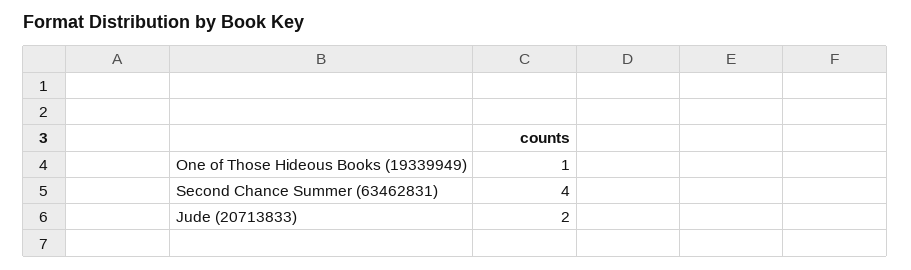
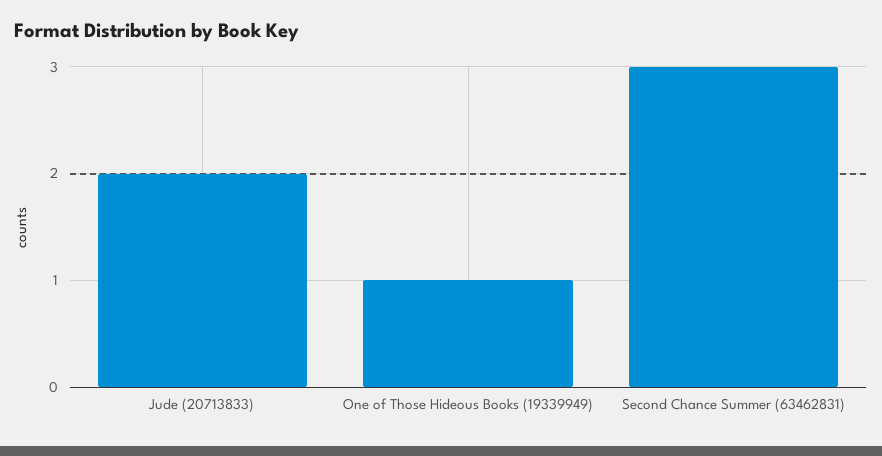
  {
    "One of Those Hideous Books (19339949)": 1,
-   "Second Chance Summer (63462831)": 4,
+   "Second Chance Summer (63462831)": 3,
    "Jude (20713833)": 2
  }

